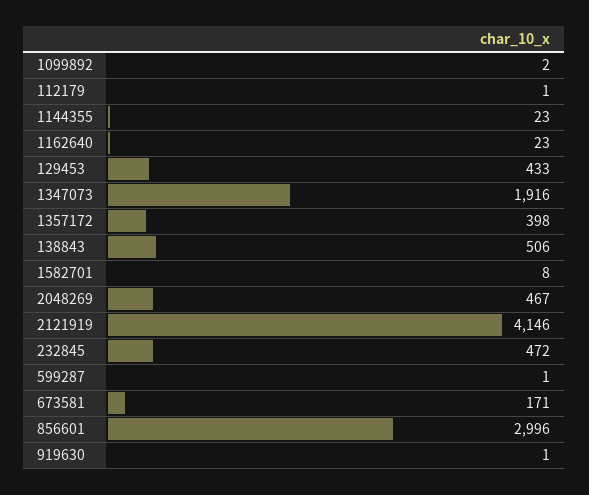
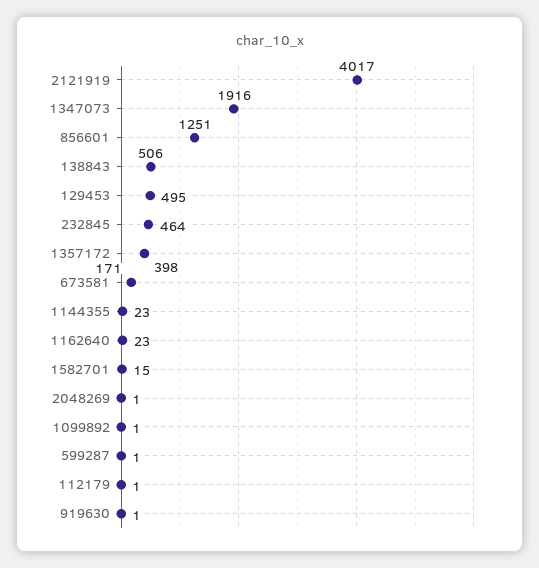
  {
-   "1099892": 2,
+   "1099892": 1,
    "112179": 1,
    "1144355": 23,
    "1162640": 23,
-   "129453": 433,
+   "129453": 495,
    "1347073": 1916,
    "1357172": 398,
    "138843": 506,
-   "1582701": 8,
+   "1582701": 15,
-   "2048269": 467,
+   "2048269": 1,
-   "2121919": 4146,
+   "2121919": 4017,
-   "232845": 472,
+   "232845": 464,
    "599287": 1,
    "673581": 171,
-   "856601": 2996,
+   "856601": 1251,
    "919630": 1
  }

